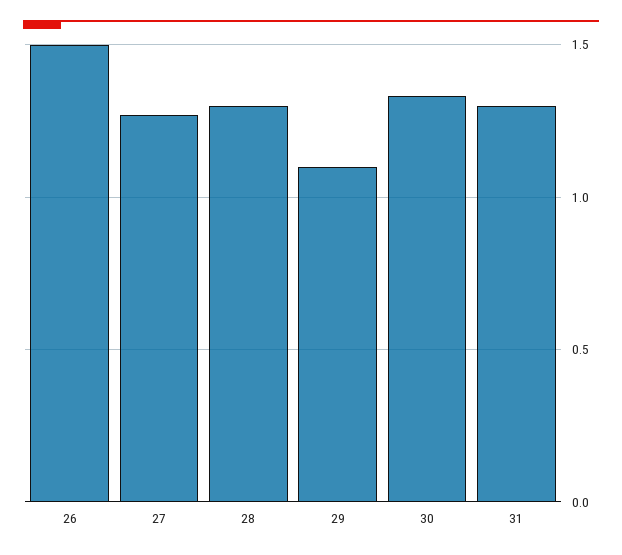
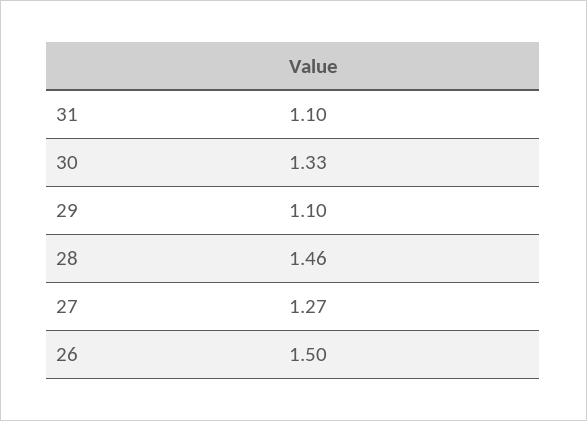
  {
    "26": 1.5,
    "27": 1.27,
-   "28": 1.3,
+   "28": 1.46,
    "29": 1.1,
    "30": 1.33,
-   "31": 1.3
+   "31": 1.1
  }

